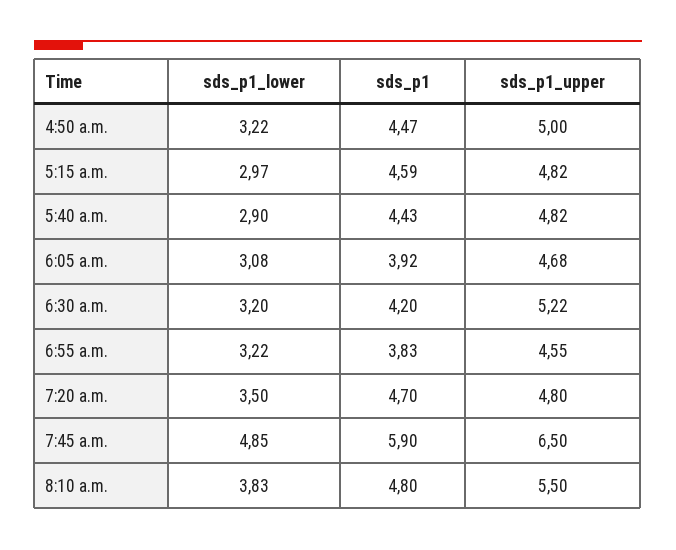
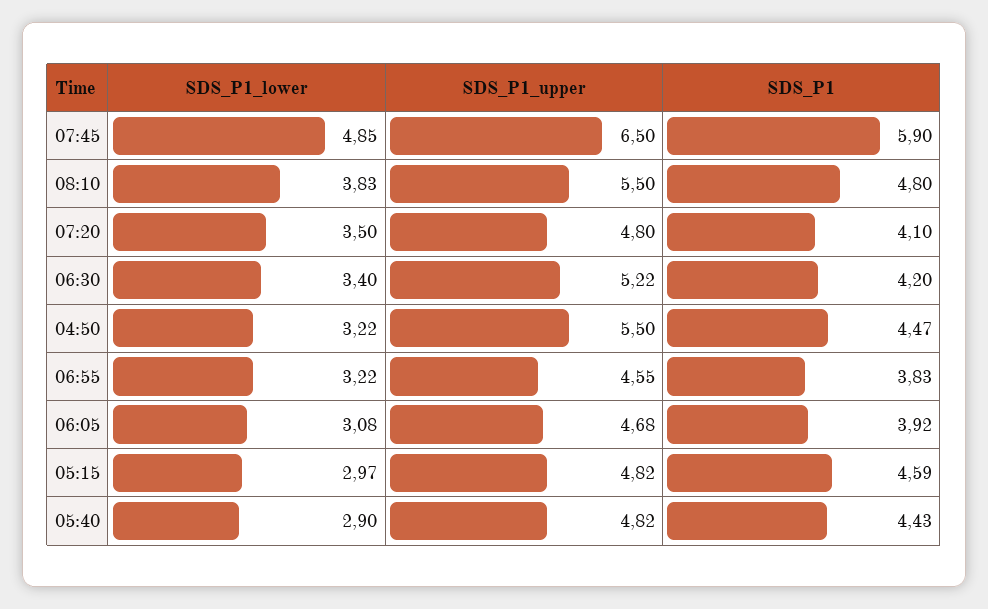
  {
    "sds_p1_lower": {
      "4:50 a.m.": 3.22,
      "5:15 a.m.": 2.97,
      "5:40 a.m.": 2.9,
      "6:05 a.m.": 3.08,
-     "6:30 a.m.": 3.2,
+     "6:30 a.m.": 3.4,
      "6:55 a.m.": 3.22,
      "7:20 a.m.": 3.5,
      "7:45 a.m.": 4.85,
      "8:10 a.m.": 3.83
    },
    "sds_p1": {
      "4:50 a.m.": 4.47,
      "5:15 a.m.": 4.59,
      "5:40 a.m.": 4.43,
      "6:05 a.m.": 3.92,
      "6:30 a.m.": 4.2,
      "6:55 a.m.": 3.83,
-     "7:20 a.m.": 4.7,
+     "7:20 a.m.": 4.1,
      "7:45 a.m.": 5.9,
      "8:10 a.m.": 4.8
    },
    "sds_p1_upper": {
-     "4:50 a.m.": 5,
+     "4:50 a.m.": 5.5,
      "5:15 a.m.": 4.82,
      "5:40 a.m.": 4.82,
      "6:05 a.m.": 4.68,
      "6:30 a.m.": 5.22,
      "6:55 a.m.": 4.55,
      "7:20 a.m.": 4.8,
      "7:45 a.m.": 6.5,
      "8:10 a.m.": 5.5
    }
  }

